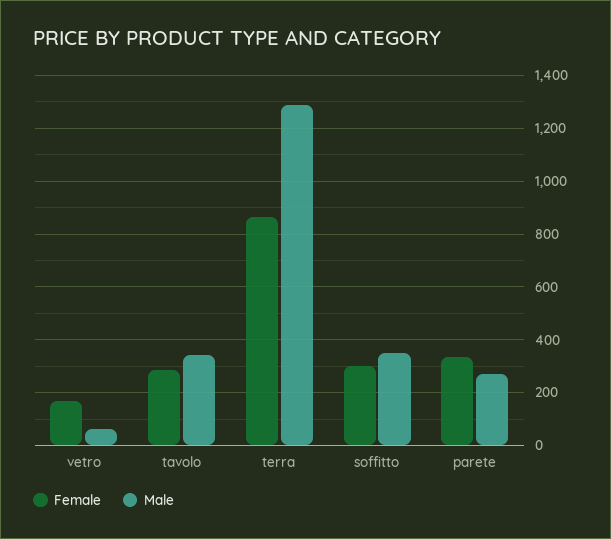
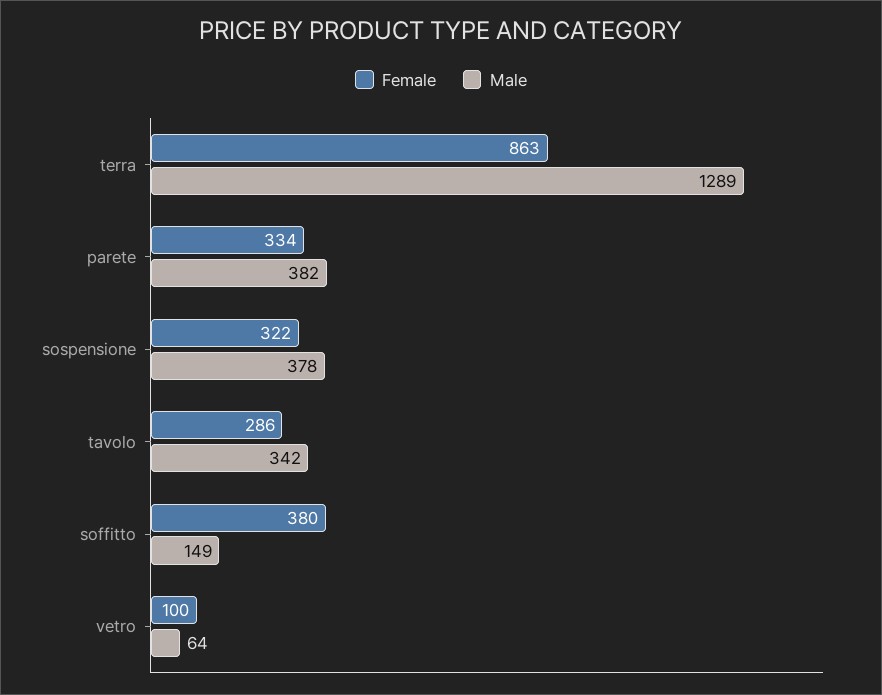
  {
    "Female": {
-     "vetro": 175,
+     "vetro": 100,
      "tavolo": 286,
      "terra": 863,
-     "soffitto": 300,
+     "soffitto": 380,
-     "parete": 334
+     "parete": 334,
+     "sospensione": 322
    },
    "Male": {
      "vetro": 64,
      "tavolo": 342,
      "terra": 1289,
-     "soffitto": 350,
+     "soffitto": 149,
-     "parete": 275
+     "parete": 382,
+     "sospensione": 378
    }
  }

